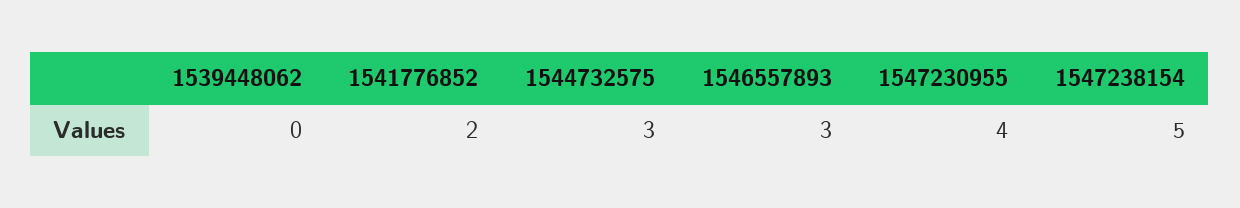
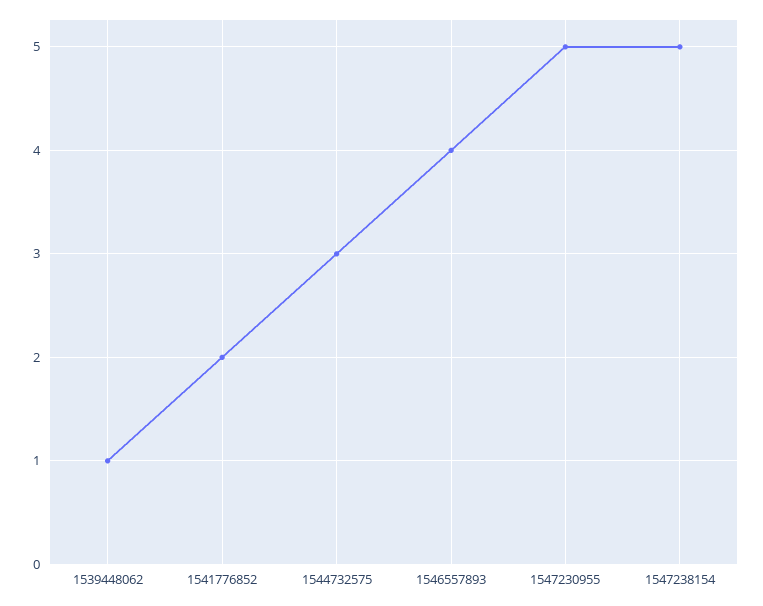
  {
-   "1539448062": 0,
+   "1539448062": 1,
    "1541776852": 2,
    "1544732575": 3,
-   "1546557893": 3,
+   "1546557893": 4,
-   "1547230955": 4,
+   "1547230955": 5,
    "1547238154": 5
  }

